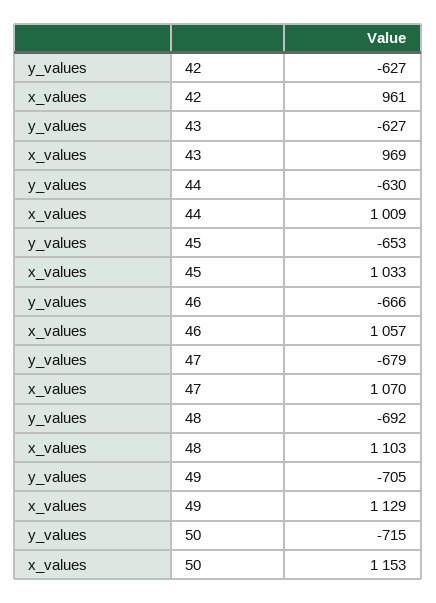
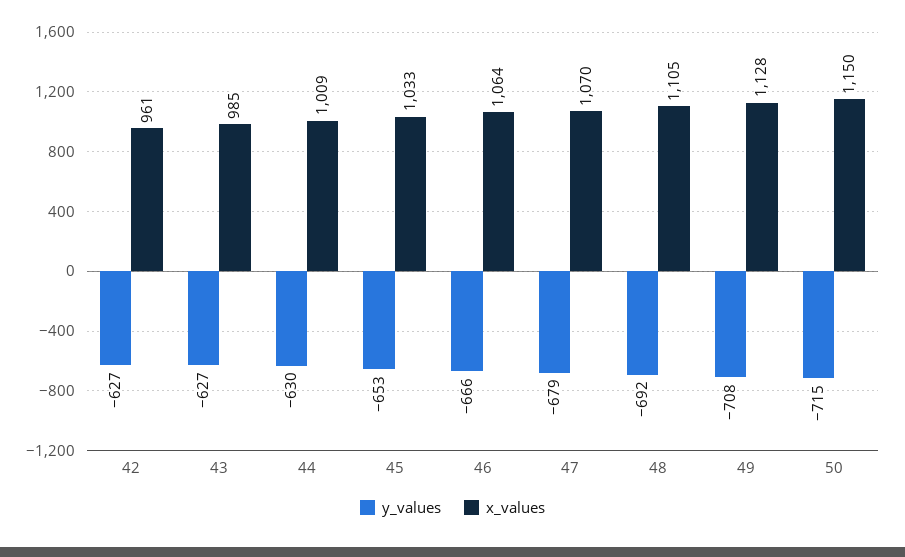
  {
    "y_values": {
      "42": -627,
      "43": -627,
      "44": -630,
      "45": -653,
      "46": -666,
      "47": -679,
      "48": -692,
-     "49": -705,
+     "49": -708,
      "50": -715
    },
    "x_values": {
      "42": 961,
-     "43": 969,
+     "43": 985,
      "44": 1009,
      "45": 1033,
-     "46": 1057,
+     "46": 1064,
      "47": 1070,
-     "48": 1103,
+     "48": 1105,
-     "49": 1129,
+     "49": 1128,
-     "50": 1153
+     "50": 1150
    }
  }

